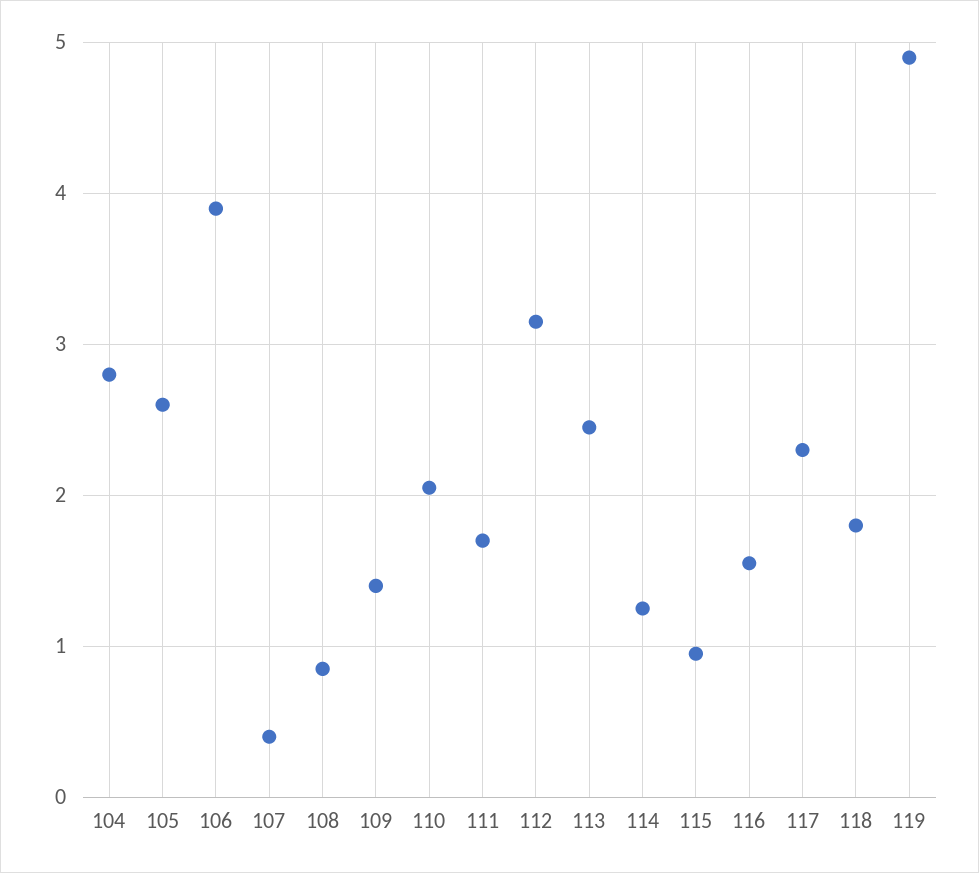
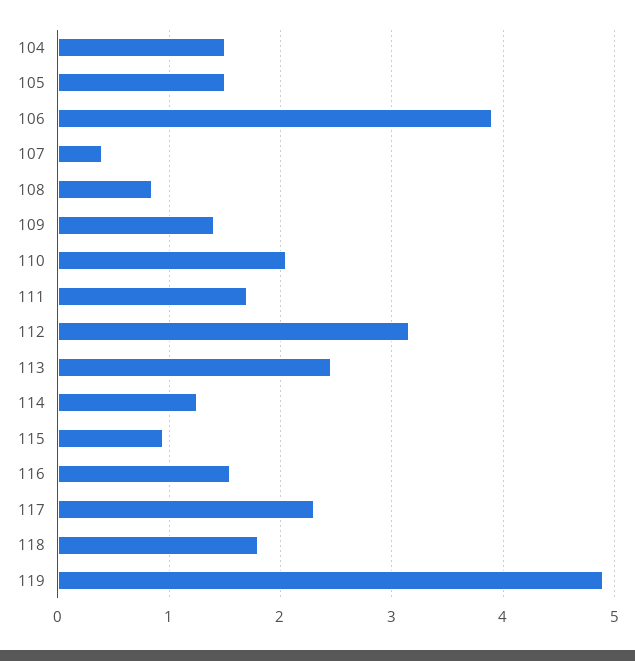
  {
-   "104": 2.8,
+   "104": 1.5,
-   "105": 2.6,
+   "105": 1.5,
    "106": 3.9,
    "107": 0.4,
    "108": 0.9,
    "109": 1.4,
    "110": 2.1,
    "111": 1.7,
    "112": 3.2,
    "113": 2.5,
    "114": 1.3,
    "115": 1,
    "116": 1.6,
    "117": 2.3,
    "118": 1.8,
    "119": 4.9
  }

